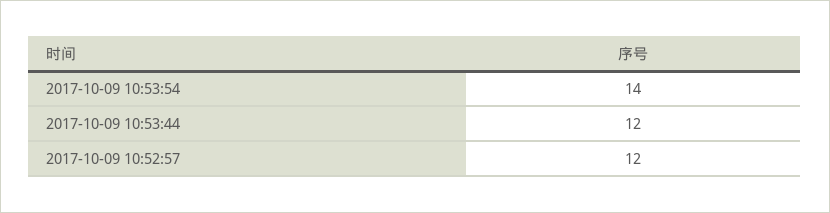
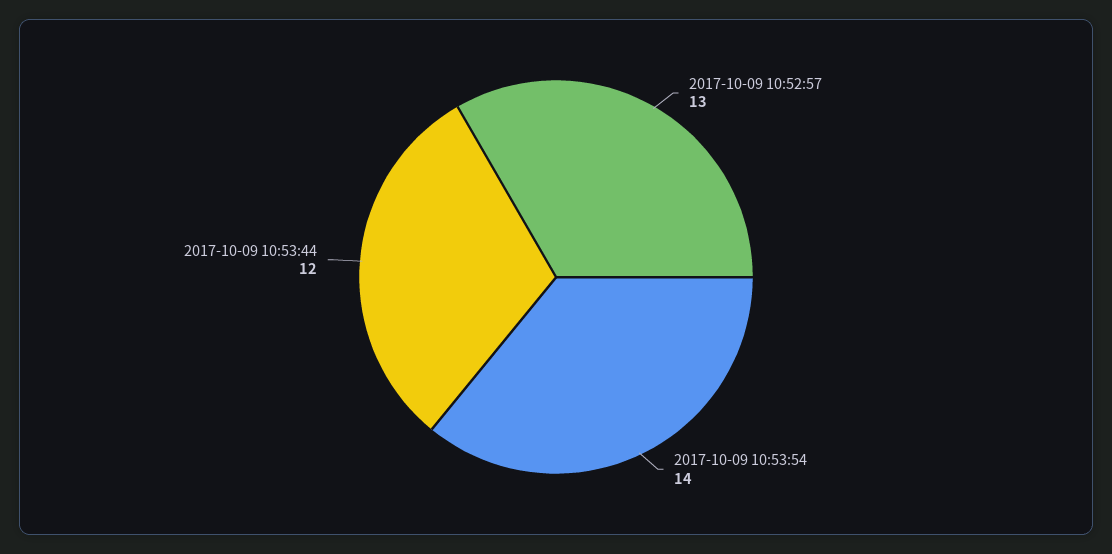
  {
    "2017-10-09 10:53:54": 14,
    "2017-10-09 10:53:44": 12,
-   "2017-10-09 10:52:57": 12
+   "2017-10-09 10:52:57": 13
  }

